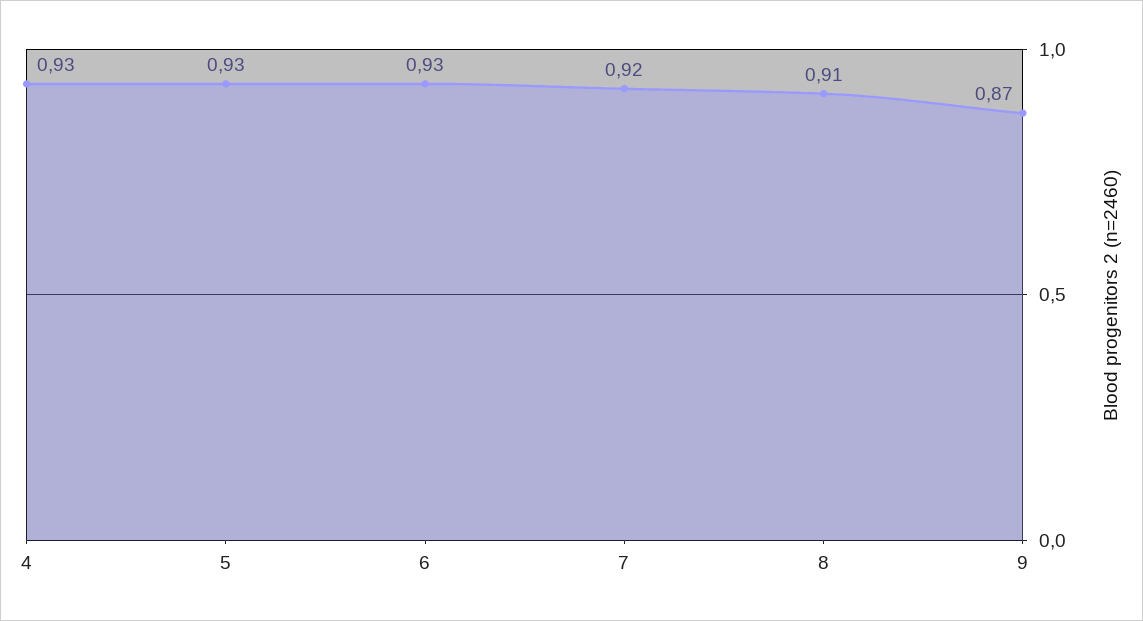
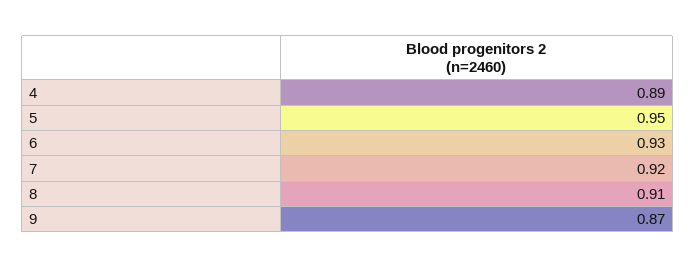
  {
-   "4": 0.93,
+   "4": 0.89,
-   "5": 0.93,
+   "5": 0.95,
    "6": 0.93,
    "7": 0.92,
    "8": 0.91,
    "9": 0.87
  }

